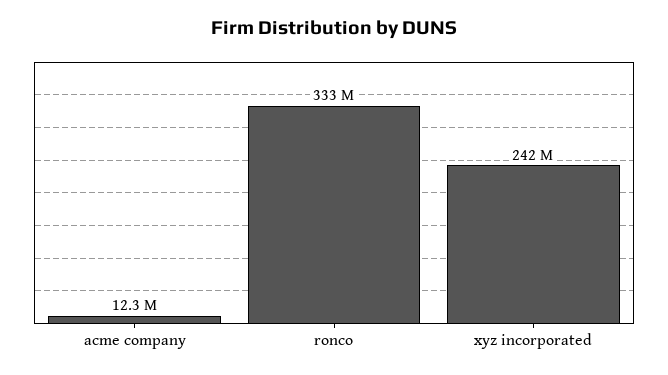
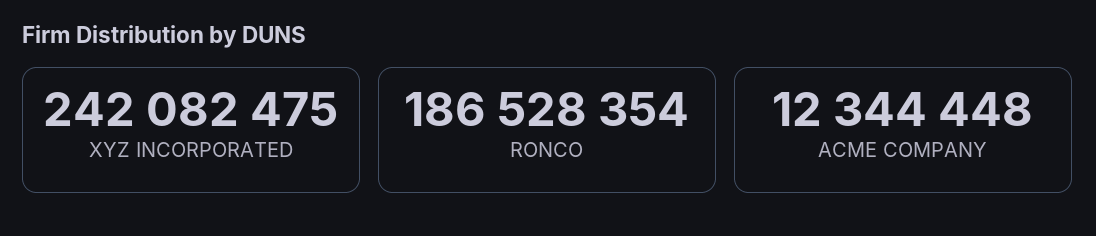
  {
    "acme company": 12344448,
-   "ronco": 333000000,
+   "ronco": 186528354,
    "xyz incorporated": 242082475
  }

